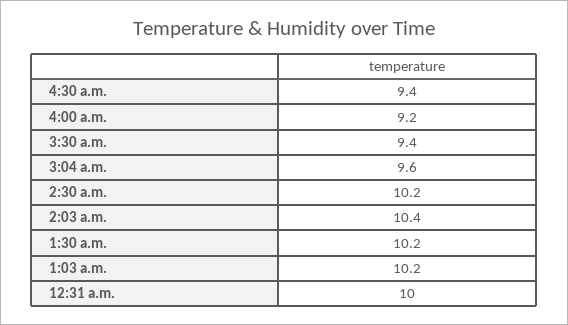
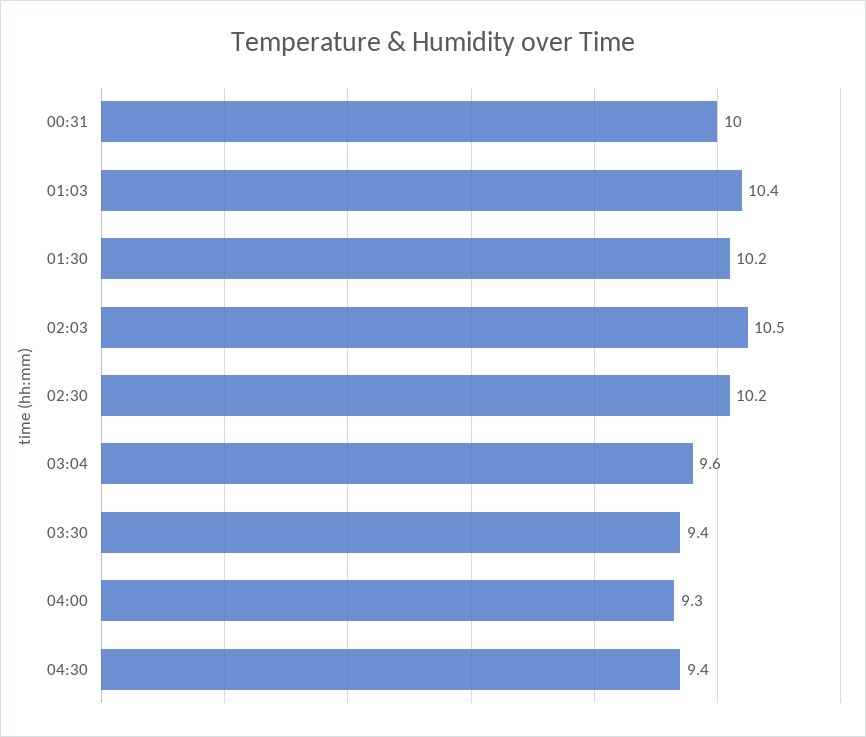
  {
    "4:30 a.m.": 9.4,
-   "4:00 a.m.": 9.2,
+   "4:00 a.m.": 9.3,
    "3:30 a.m.": 9.4,
    "3:04 a.m.": 9.6,
    "2:30 a.m.": 10.2,
-   "2:03 a.m.": 10.4,
+   "2:03 a.m.": 10.5,
    "1:30 a.m.": 10.2,
-   "1:03 a.m.": 10.2,
+   "1:03 a.m.": 10.4,
    "12:31 a.m.": 10
  }

